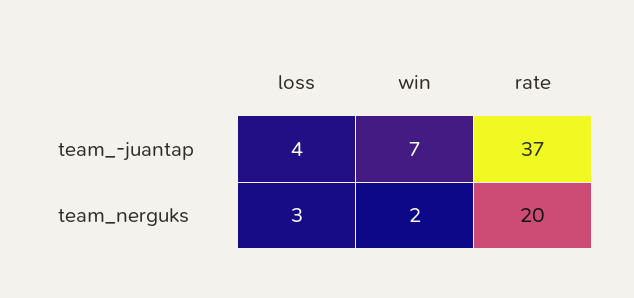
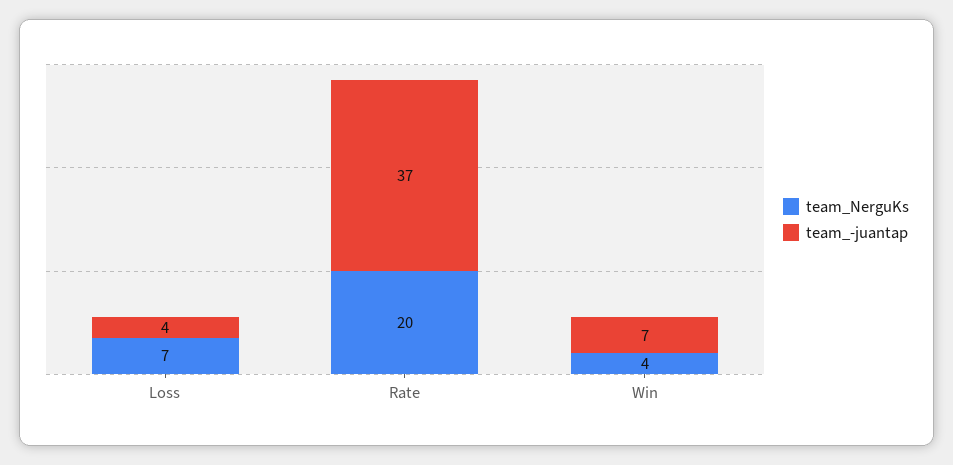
  {
    "team_-juantap": {
      "loss": 4,
      "win": 7,
      "rate": 37
    },
    "team_nerguks": {
-     "loss": 3,
+     "loss": 7,
-     "win": 2,
+     "win": 4,
      "rate": 20
    }
  }

